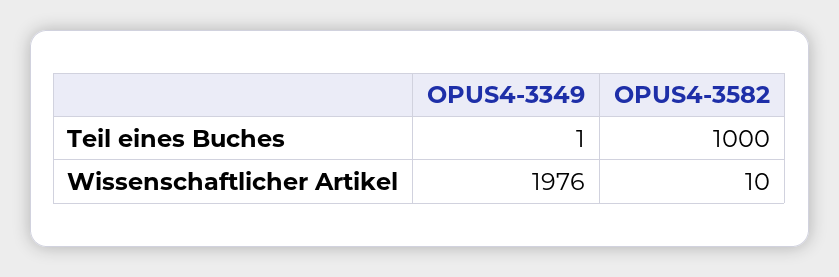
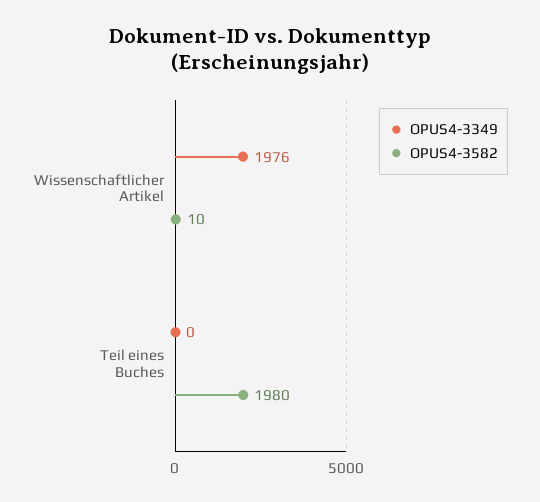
  {
    "OPUS4-3349": {
-     "Teil eines Buches": 1,
+     "Teil eines Buches": 0,
      "Wissenschaftlicher Artikel": 1976
    },
    "OPUS4-3582": {
-     "Teil eines Buches": 1000,
+     "Teil eines Buches": 1980,
      "Wissenschaftlicher Artikel": 10
    }
  }

